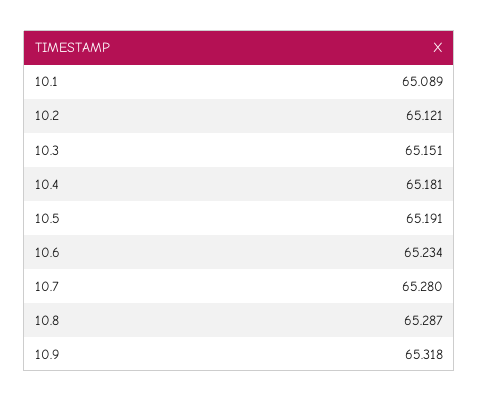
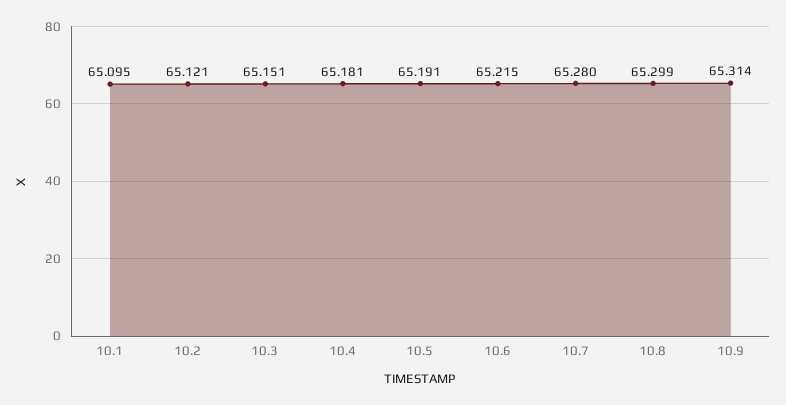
  {
-   "10.1": 65.089,
+   "10.1": 65.095,
    "10.2": 65.121,
    "10.3": 65.151,
    "10.4": 65.181,
    "10.5": 65.191,
-   "10.6": 65.234,
+   "10.6": 65.215,
    "10.7": 65.28,
-   "10.8": 65.287,
+   "10.8": 65.299,
-   "10.9": 65.318
+   "10.9": 65.314
  }

